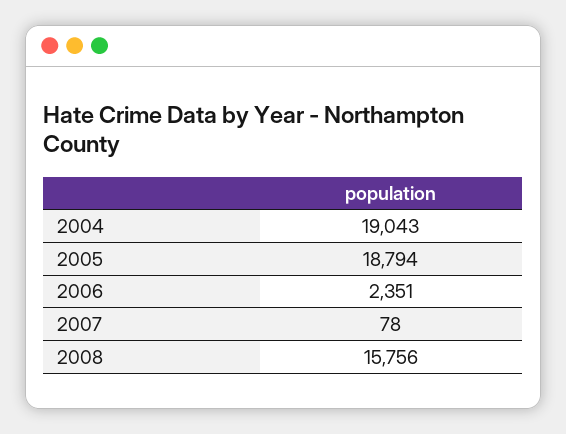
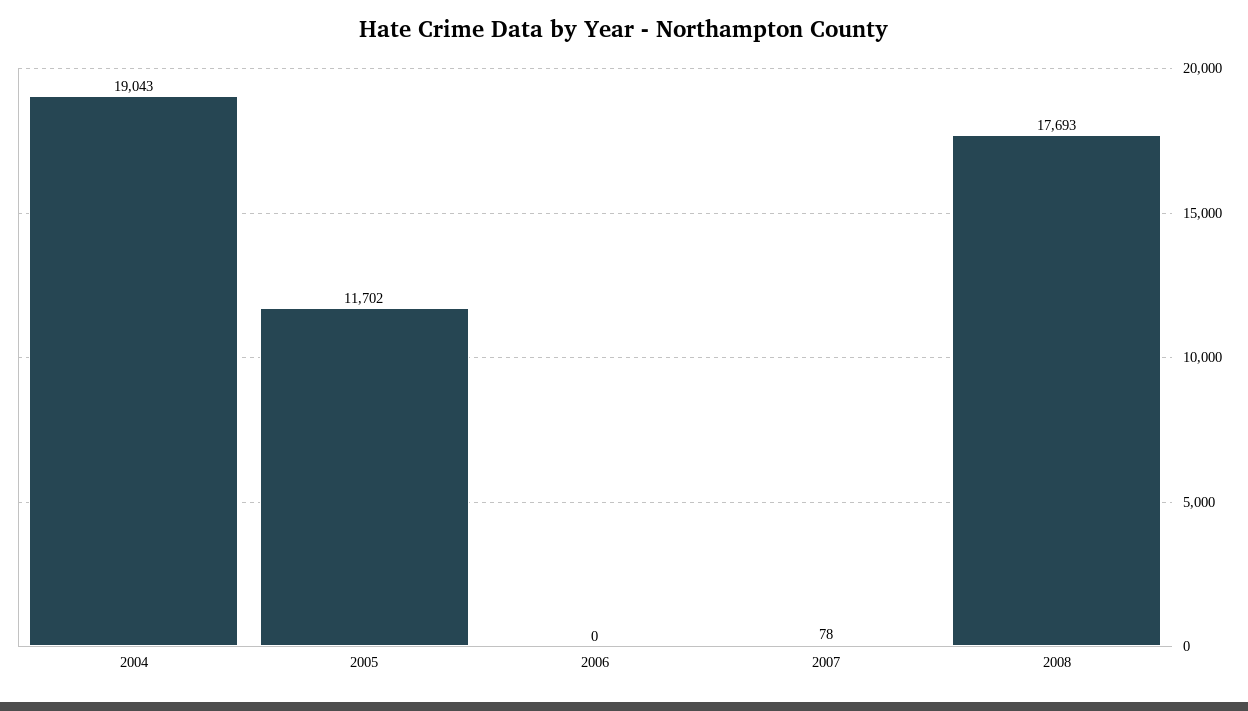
  {
    "2004": 19043,
-   "2005": 18794,
+   "2005": 11702,
-   "2006": 2351,
+   "2006": 0,
    "2007": 78,
-   "2008": 15756
+   "2008": 17693
  }

